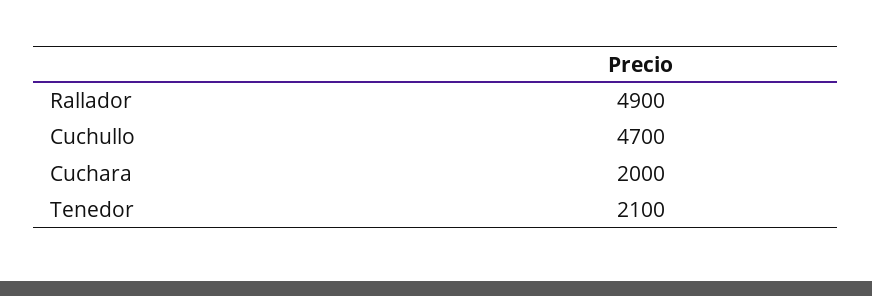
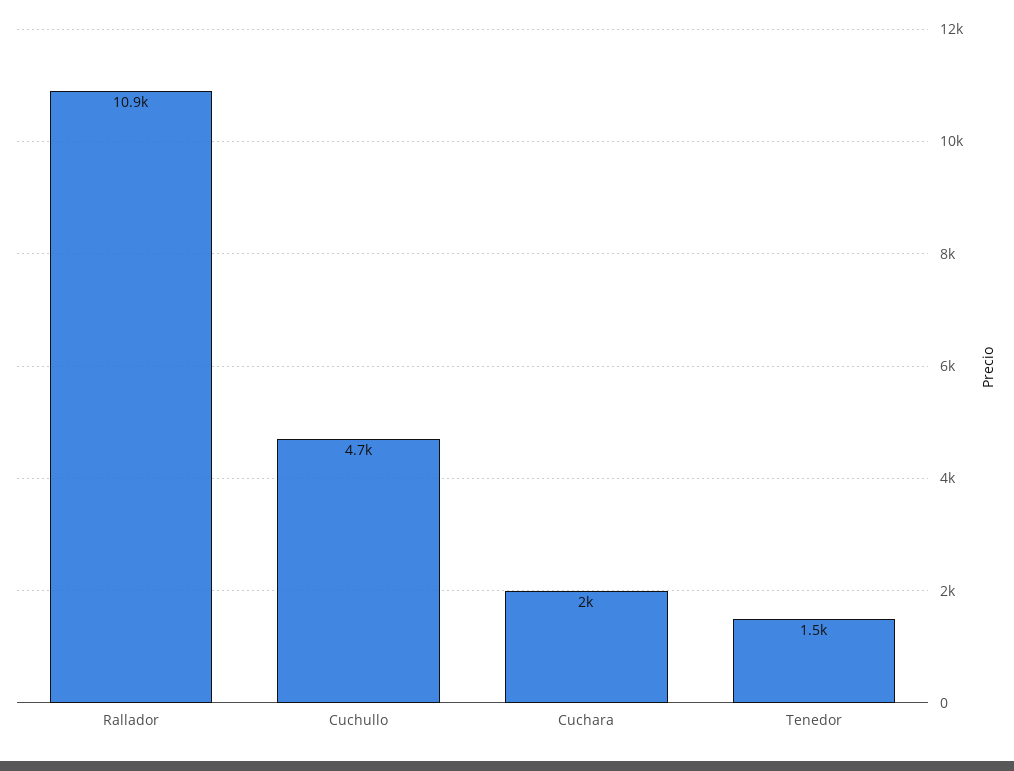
  {
-   "Rallador": 4900,
+   "Rallador": 10900,
    "Cuchullo": 4700,
    "Cuchara": 2000,
-   "Tenedor": 2100
+   "Tenedor": 1500
  }

